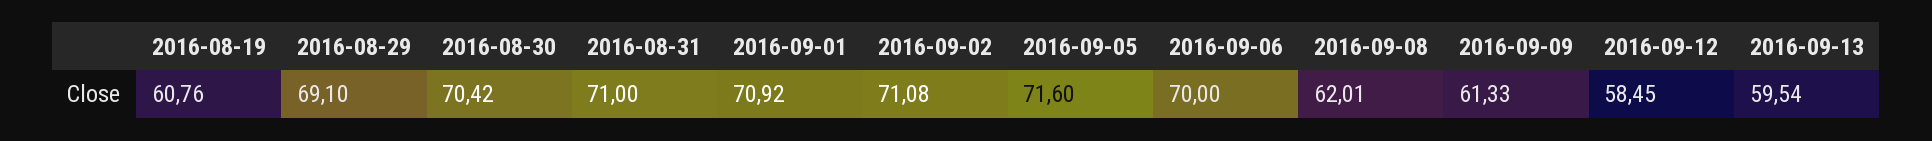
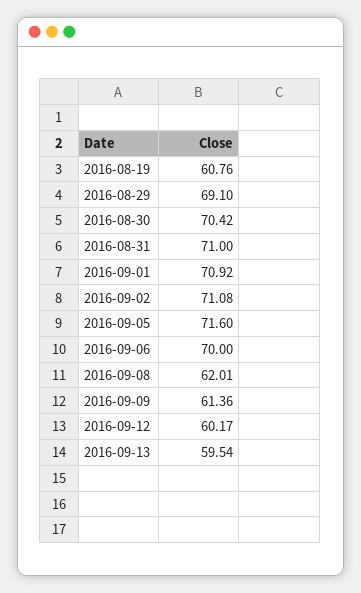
  {
    "2016-08-19": 60.76,
    "2016-08-29": 69.1,
    "2016-08-30": 70.42,
    "2016-08-31": 71,
    "2016-09-01": 70.92,
    "2016-09-02": 71.08,
    "2016-09-05": 71.6,
    "2016-09-06": 70,
    "2016-09-08": 62.01,
-   "2016-09-09": 61.33,
+   "2016-09-09": 61.36,
-   "2016-09-12": 58.45,
+   "2016-09-12": 60.17,
    "2016-09-13": 59.54
  }

